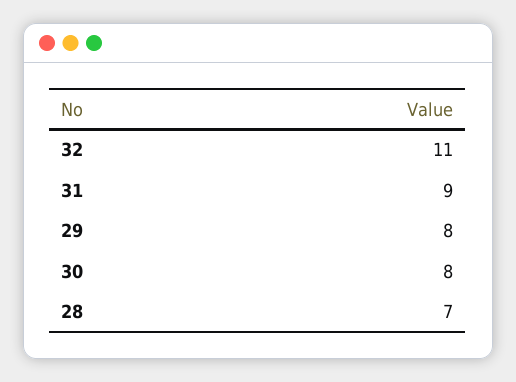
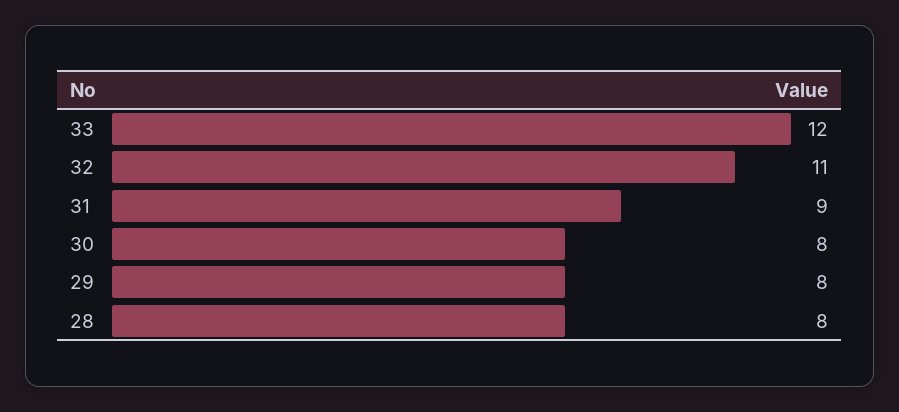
  {
    "32": 11,
    "31": 9,
    "29": 8,
    "30": 8,
-   "28": 7
+   "28": 8,
+   "33": 12
  }

